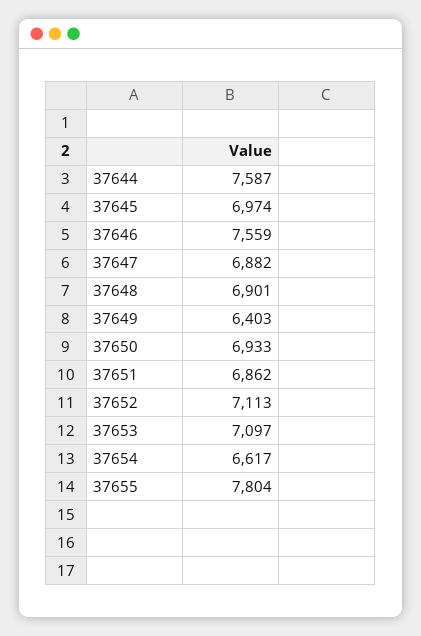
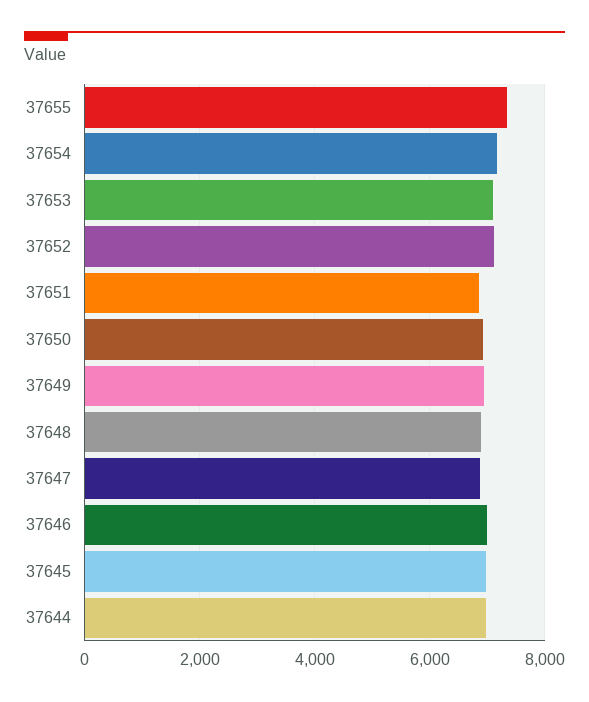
  {
-   "37644": 7587,
+   "37644": 7000,
    "37645": 6974,
-   "37646": 7559,
+   "37646": 7000,
    "37647": 6882,
    "37648": 6901,
-   "37649": 6403,
+   "37649": 7000,
    "37650": 6933,
    "37651": 6862,
    "37652": 7113,
    "37653": 7097,
-   "37654": 6617,
+   "37654": 7200,
-   "37655": 7804
+   "37655": 7400
  }

